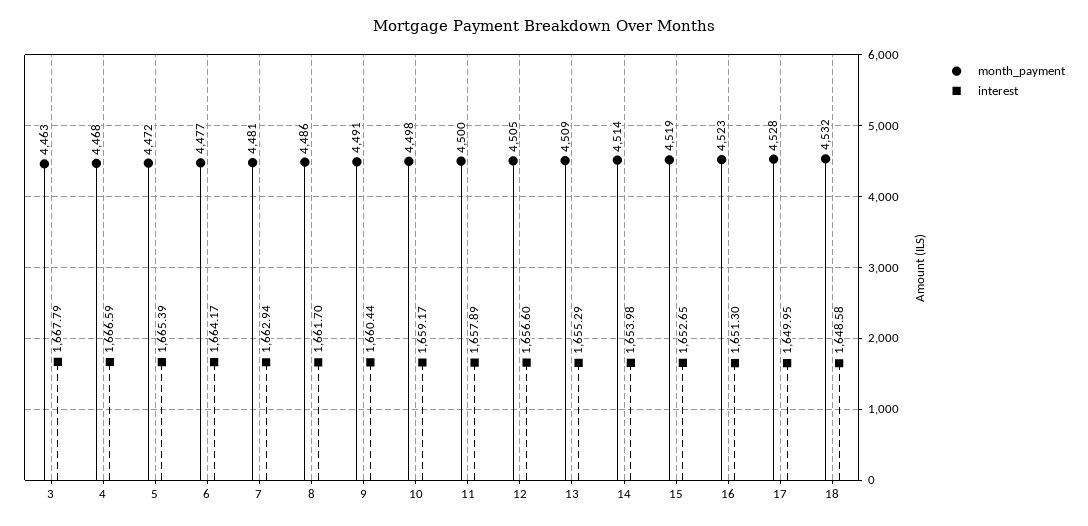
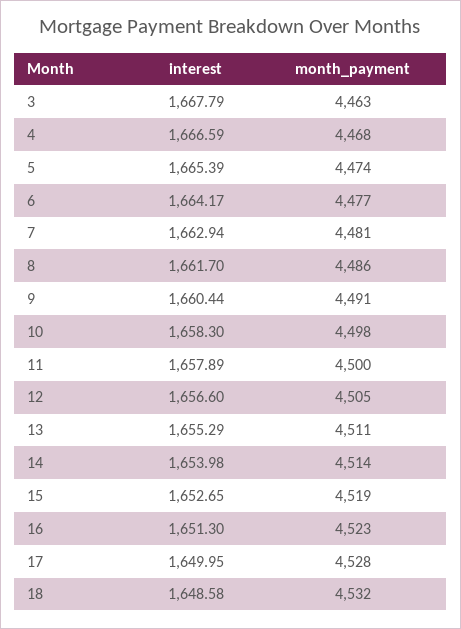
  {
    "month_payment": {
      "3": 4463,
      "4": 4468,
-     "5": 4472,
+     "5": 4474,
      "6": 4477,
      "7": 4481,
      "8": 4486,
      "9": 4491,
      "10": 4498,
      "11": 4500,
      "12": 4505,
-     "13": 4509,
+     "13": 4511,
      "14": 4514,
      "15": 4519,
      "16": 4523,
      "17": 4528,
      "18": 4532
    },
    "interest": {
      "3": 1667.79,
      "4": 1666.59,
      "5": 1665.39,
      "6": 1664.17,
      "7": 1662.94,
      "8": 1661.7,
      "9": 1660.44,
-     "10": 1659.17,
+     "10": 1658.3,
      "11": 1657.89,
      "12": 1656.6,
      "13": 1655.29,
      "14": 1653.98,
      "15": 1652.65,
      "16": 1651.3,
      "17": 1649.95,
      "18": 1648.58
    }
  }

